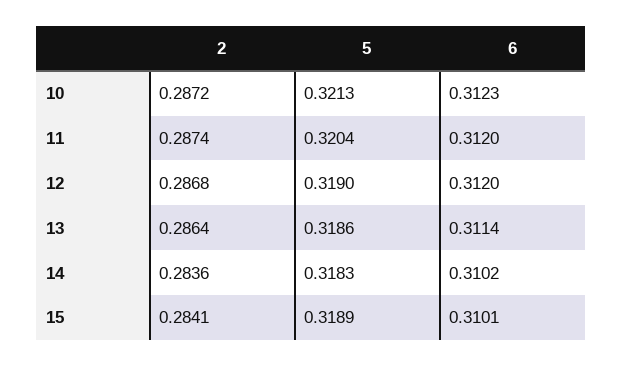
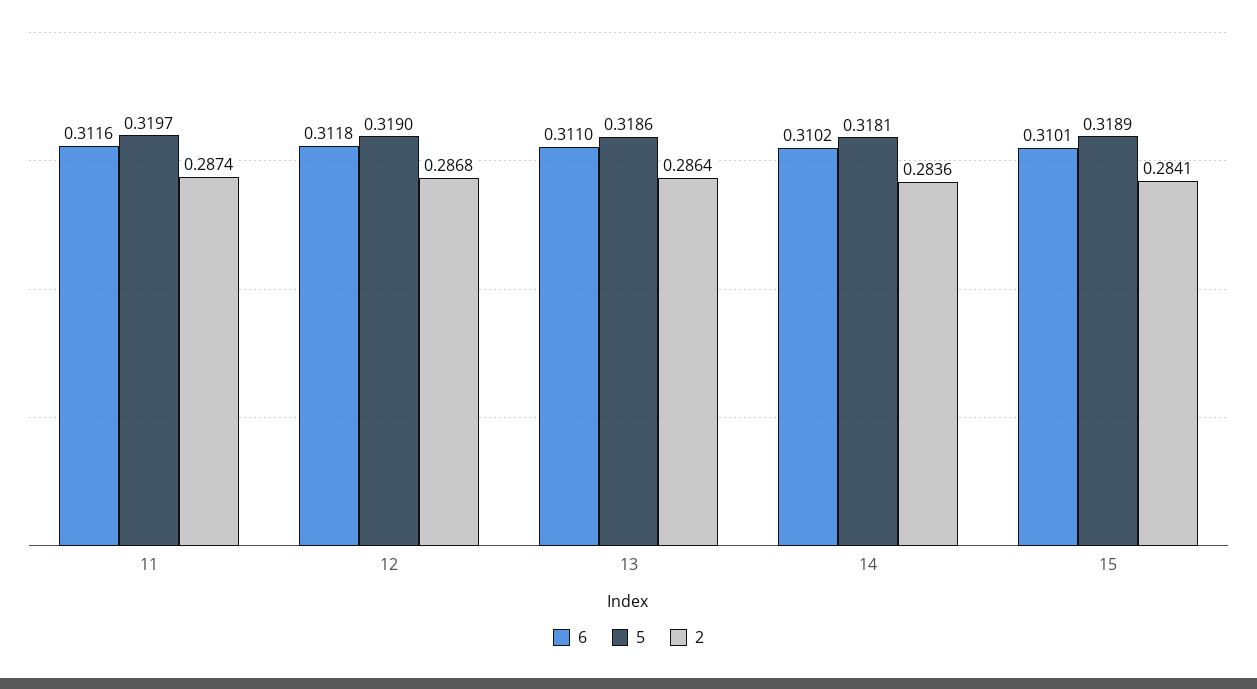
  {
    "2": {
-     "10": 0.2872,
      "11": 0.2874,
      "12": 0.2868,
      "13": 0.2864,
      "14": 0.2836,
      "15": 0.2841
    },
    "5": {
-     "10": 0.3213,
-     "11": 0.3204,
+     "11": 0.3197,
      "12": 0.319,
      "13": 0.3186,
-     "14": 0.3183,
+     "14": 0.3181,
      "15": 0.3189
    },
    "6": {
-     "10": 0.3123,
-     "11": 0.312,
+     "11": 0.3116,
-     "12": 0.312,
+     "12": 0.3118,
-     "13": 0.3114,
+     "13": 0.311,
      "14": 0.3102,
      "15": 0.3101
    }
  }

